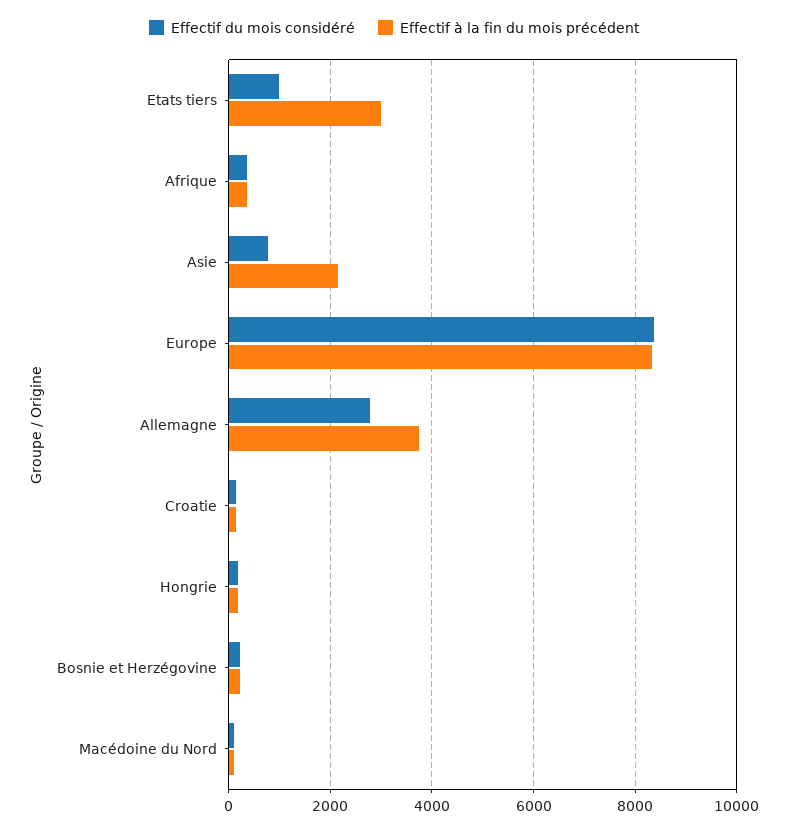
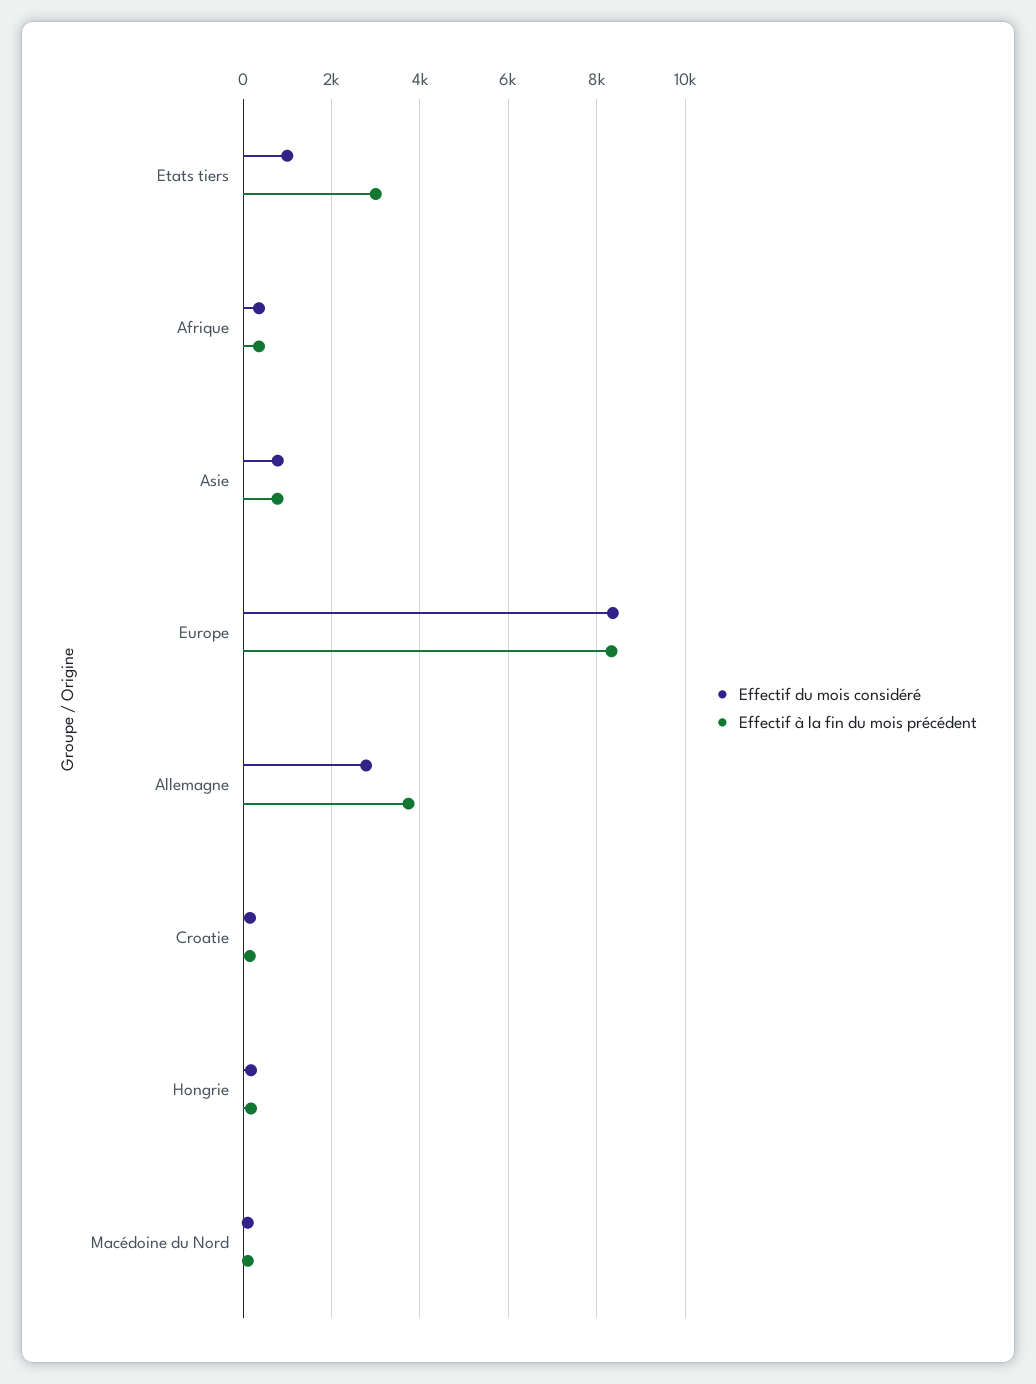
  {
    "Effectif du mois considéré": {
      "Etats tiers": 1000,
      "Afrique": 400,
      "Asie": 800,
      "Europe": 8400,
      "Allemagne": 2800,
      "Croatie": 200,
      "Hongrie": 200,
-     "Bosnie et Herzégovine": 200,
      "Macédoine du Nord": 200
    },
    "Effectif à la fin du mois précédent": {
      "Etats tiers": 3000,
      "Afrique": 400,
-     "Asie": 2200,
+     "Asie": 800,
      "Europe": 8400,
      "Allemagne": 3800,
      "Croatie": 200,
      "Hongrie": 200,
-     "Bosnie et Herzégovine": 200,
      "Macédoine du Nord": 200
    }
  }

